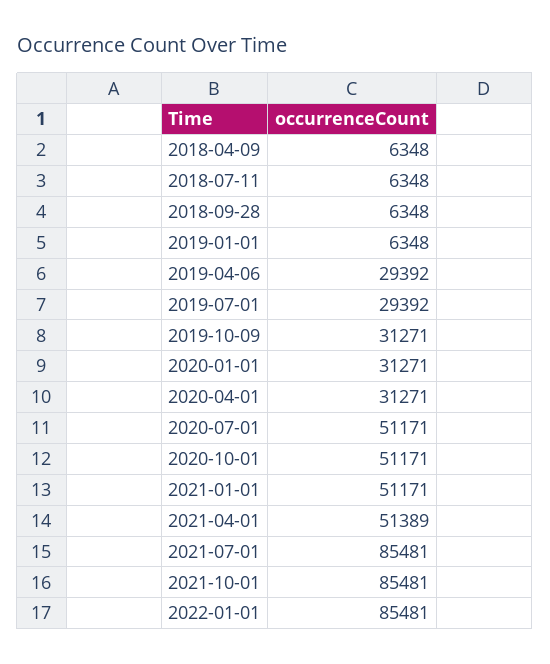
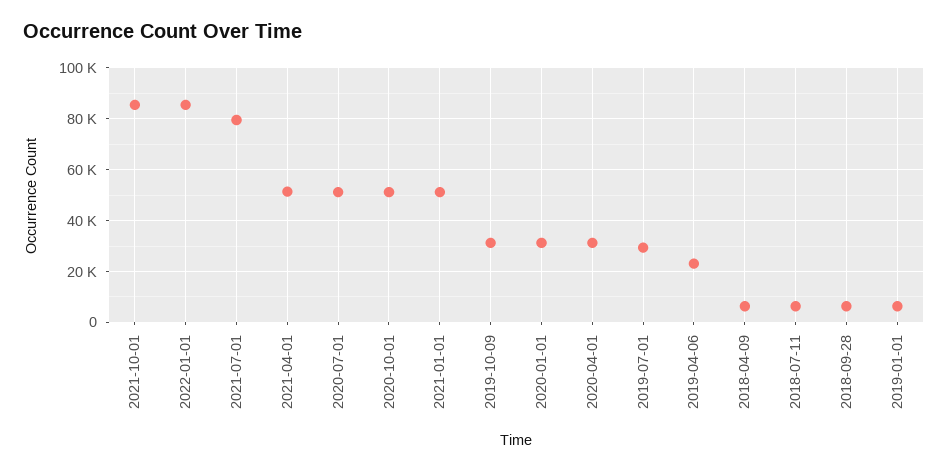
  {
    "2018-04-09": 6348,
    "2018-07-11": 6348,
    "2018-09-28": 6348,
    "2019-01-01": 6348,
-   "2019-04-06": 29392,
+   "2019-04-06": 22500,
    "2019-07-01": 29392,
    "2019-10-09": 31271,
    "2020-01-01": 31271,
    "2020-04-01": 31271,
    "2020-07-01": 51171,
    "2020-10-01": 51171,
    "2021-01-01": 51171,
    "2021-04-01": 51389,
-   "2021-07-01": 85481,
+   "2021-07-01": 80000,
    "2021-10-01": 85481,
    "2022-01-01": 85481
  }

